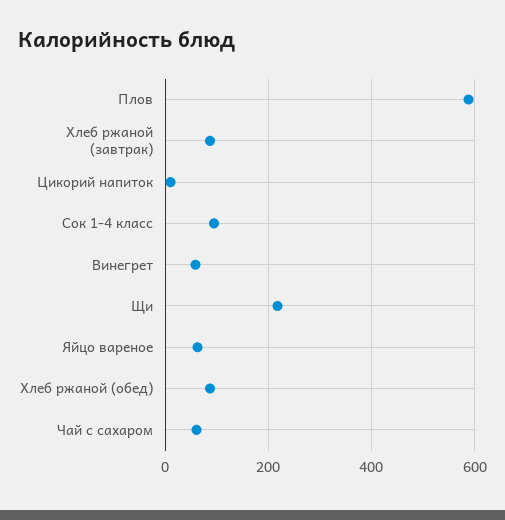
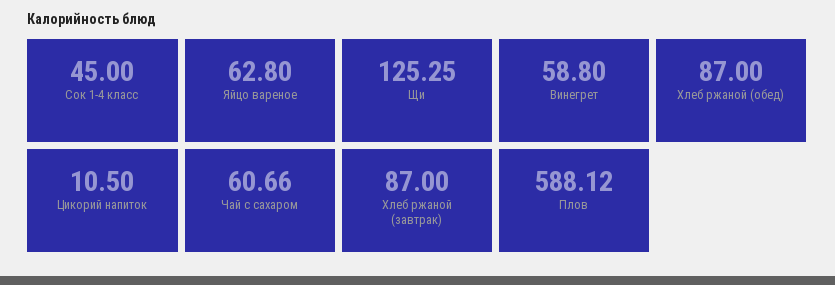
  {
    "Плов": 588.12,
    "Хлеб ржаной (завтрак)": 87,
    "Цикорий напиток": 10.5,
-   "Сок 1-4 класс": 100,
+   "Сок 1-4 класс": 45,
    "Винегрет": 58.8,
-   "Щи": 220,
+   "Щи": 125.25,
    "Яйцо вареное": 62.8,
    "Хлеб ржаной (обед)": 87,
    "Чай с сахаром": 60.66
  }

